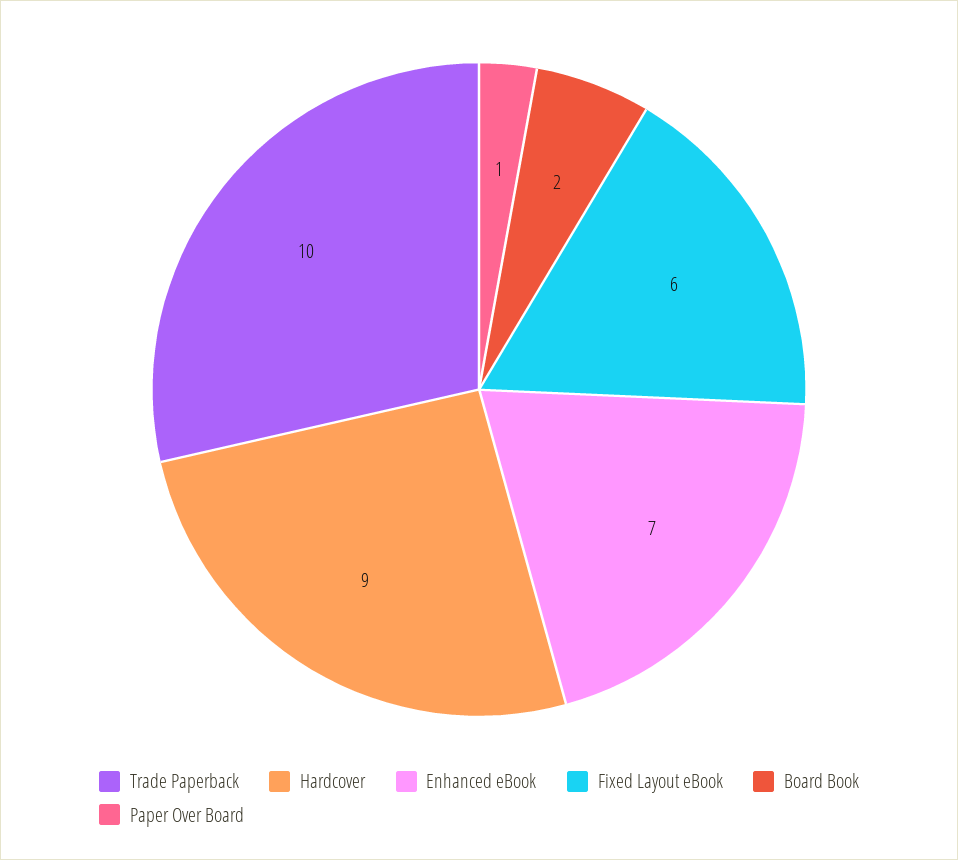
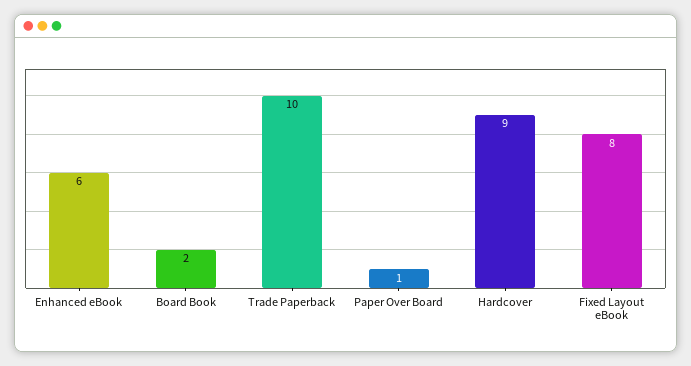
  {
    "Trade Paperback": 10,
    "Hardcover": 9,
-   "Enhanced eBook": 7,
+   "Enhanced eBook": 6,
-   "Fixed Layout eBook": 6,
+   "Fixed Layout eBook": 8,
    "Board Book": 2,
    "Paper Over Board": 1
  }

